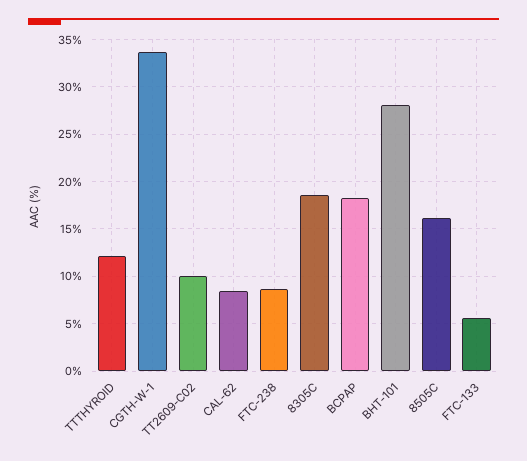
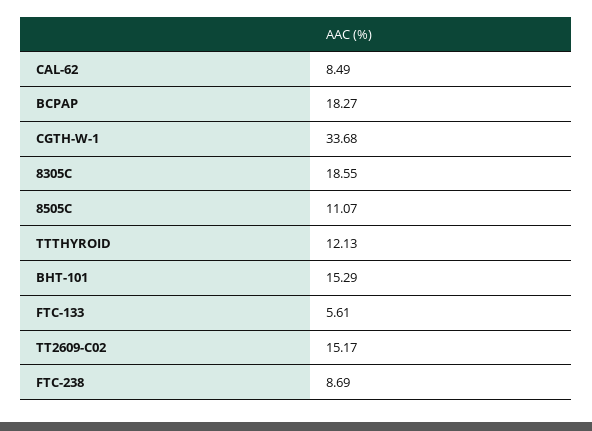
  {
    "TTTHYROID": 12.13,
    "CGTH-W-1": 33.68,
-   "TT2609-C02": 10,
+   "TT2609-C02": 15.17,
    "CAL-62": 8.49,
    "FTC-238": 8.69,
    "8305C": 18.55,
    "BCPAP": 18.27,
-   "BHT-101": 28,
+   "BHT-101": 15.29,
-   "8505C": 16,
+   "8505C": 11.07,
    "FTC-133": 5.61
  }

